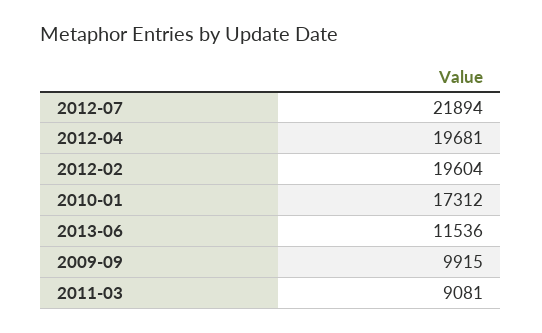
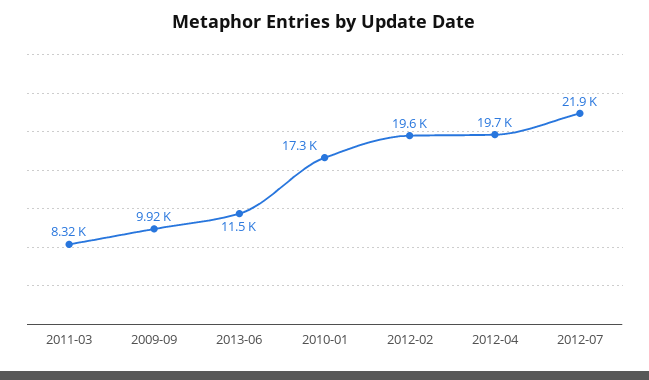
  {
    "2012-07": 21894,
    "2012-04": 19681,
    "2012-02": 19604,
    "2010-01": 17312,
    "2013-06": 11536,
    "2009-09": 9915,
-   "2011-03": 9081
+   "2011-03": 8320
  }

